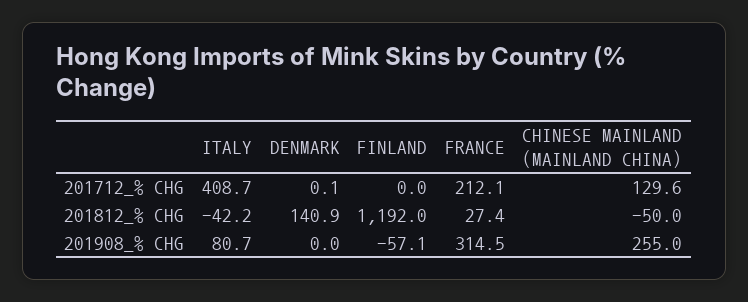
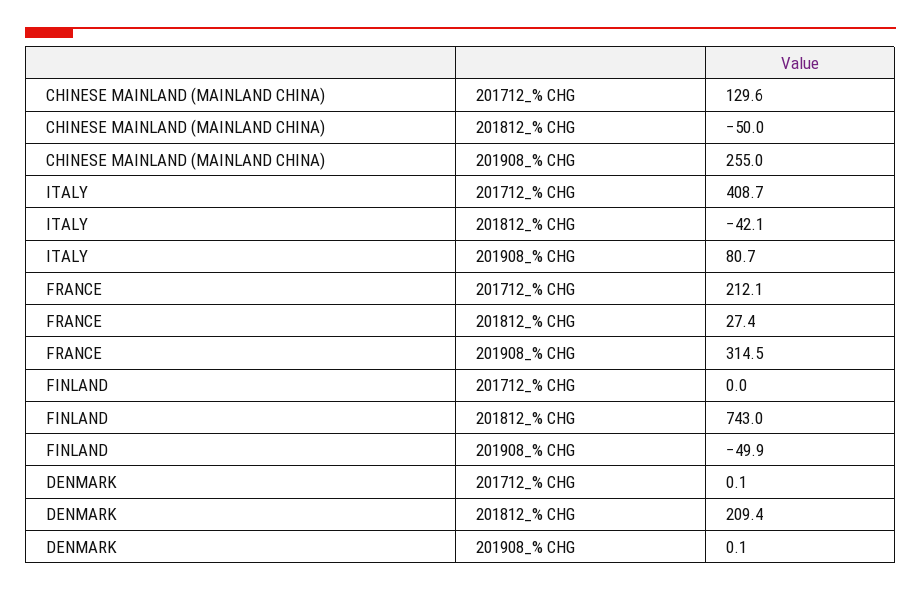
  {
    "ITALY": {
      "201712_% CHG": 408.7,
-     "201812_% CHG": -42.2,
+     "201812_% CHG": -42.1,
      "201908_% CHG": 80.7
    },
    "DENMARK": {
      "201712_% CHG": 0.1,
-     "201812_% CHG": 140.9,
+     "201812_% CHG": 209.4,
-     "201908_% CHG": 0
+     "201908_% CHG": 0.1
    },
    "FINLAND": {
      "201712_% CHG": 0,
-     "201812_% CHG": 1192,
+     "201812_% CHG": 743,
-     "201908_% CHG": -57.1
+     "201908_% CHG": -49.9
    },
    "FRANCE": {
      "201712_% CHG": 212.1,
      "201812_% CHG": 27.4,
      "201908_% CHG": 314.5
    },
    "CHINESE MAINLAND (MAINLAND CHINA)": {
      "201712_% CHG": 129.6,
      "201812_% CHG": -50,
      "201908_% CHG": 255
    }
  }

